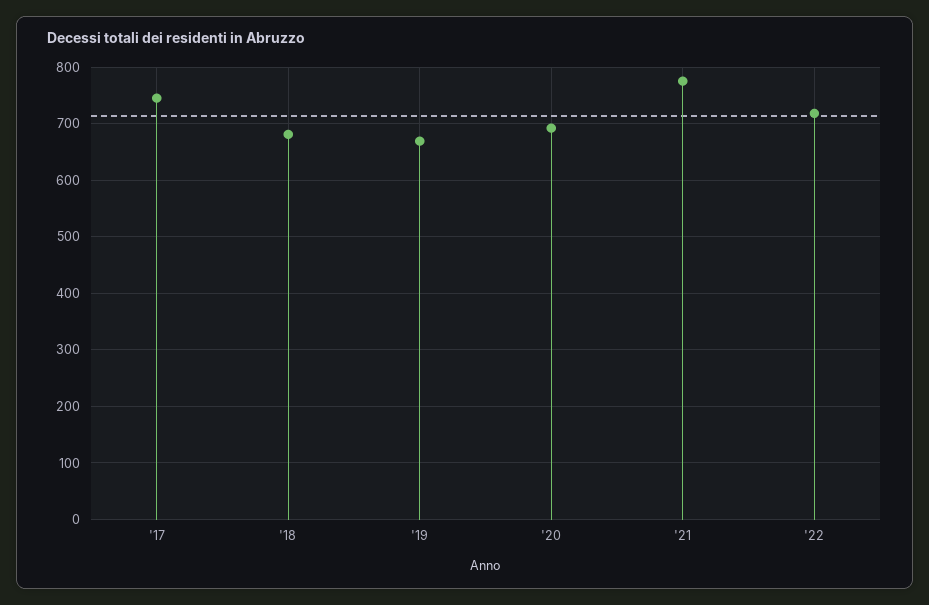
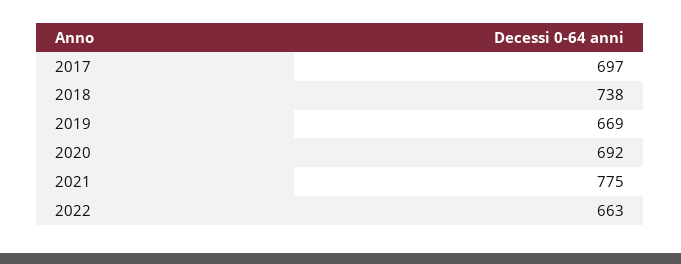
  {
-   "'17": 740,
+   "'17": 697,
-   "'18": 680,
+   "'18": 738,
    "'19": 669,
    "'20": 692,
    "'21": 775,
-   "'22": 720
+   "'22": 663
  }

